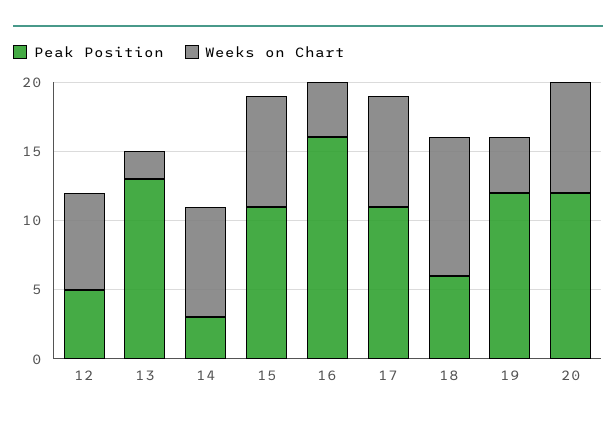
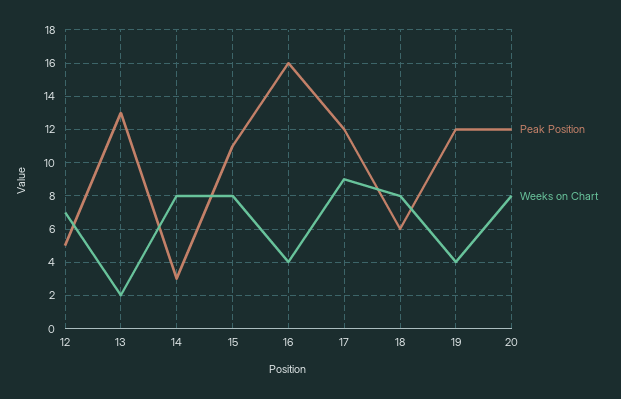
  {
    "Peak Position": {
      "12": 5,
      "13": 13,
      "14": 3,
      "15": 11,
      "16": 16,
-     "17": 11,
+     "17": 12,
      "18": 6,
      "19": 12,
      "20": 12
    },
    "Weeks on Chart": {
      "12": 7,
      "13": 2,
      "14": 8,
      "15": 8,
      "16": 4,
-     "17": 8,
+     "17": 9,
-     "18": 10,
+     "18": 8,
      "19": 4,
      "20": 8
    }
  }

